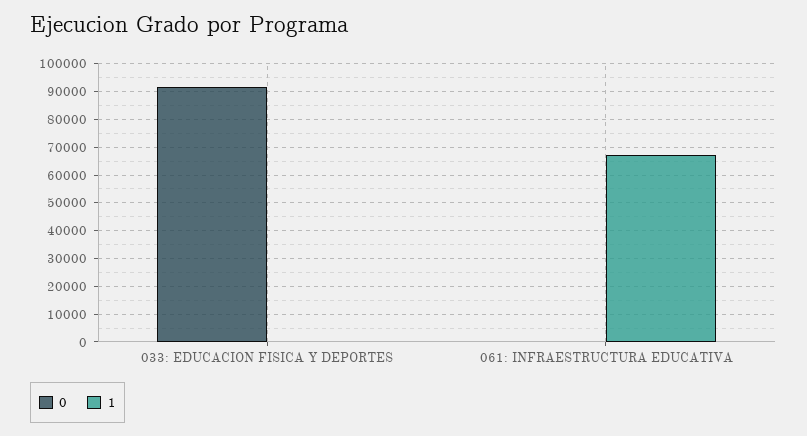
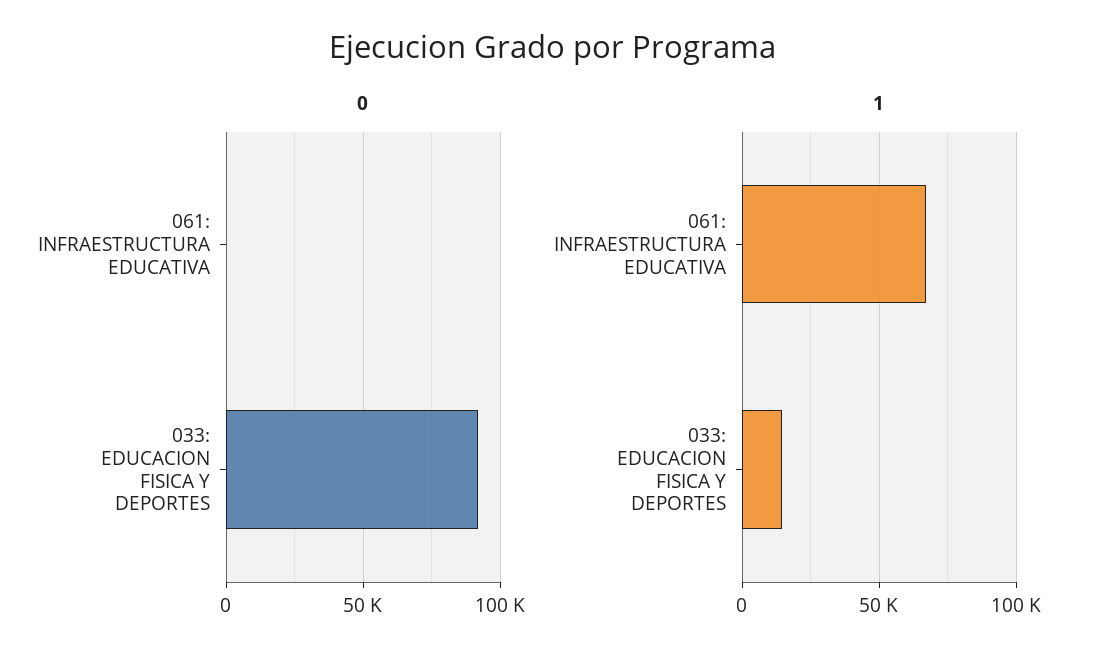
  {
    "0": {
      "033: EDUCACION FISICA Y DEPORTES": 92500,
      "061: INFRAESTRUCTURA EDUCATIVA": 0
    },
    "1": {
-     "033: EDUCACION FISICA Y DEPORTES": 0,
+     "033: EDUCACION FISICA Y DEPORTES": 15000,
      "061: INFRAESTRUCTURA EDUCATIVA": 67500
    }
  }

